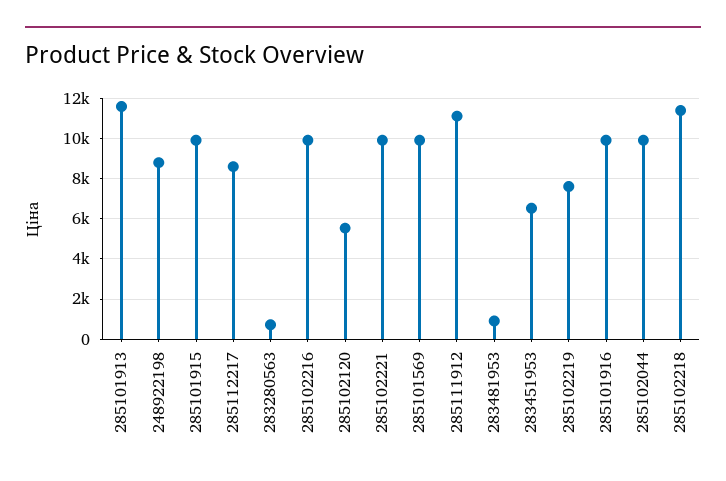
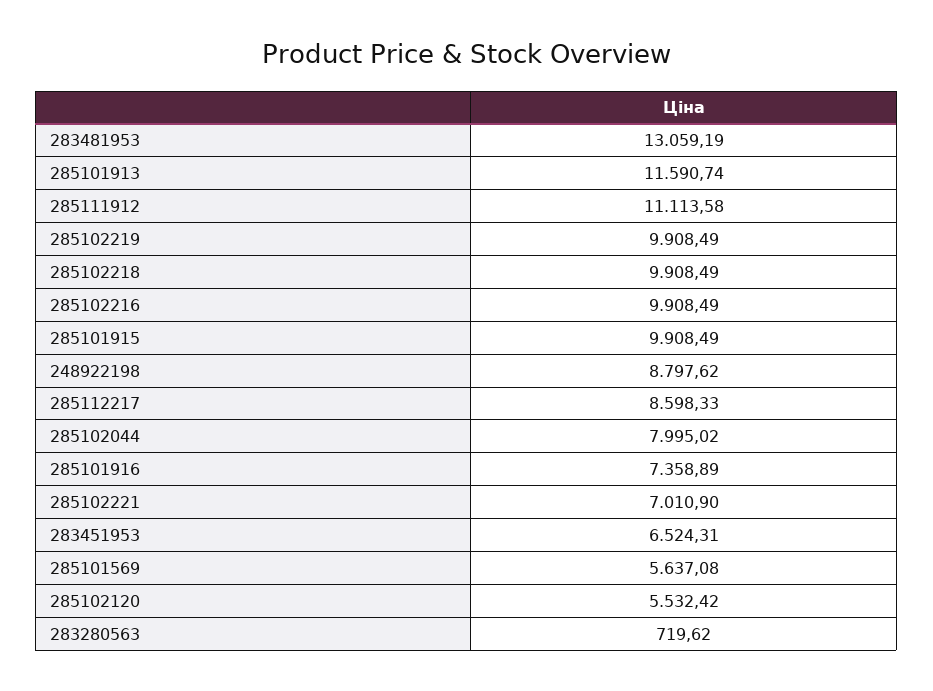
  {
    "285101913": 11590.74,
    "248922198": 8797.62,
    "285101915": 9908.49,
    "285112217": 8598.33,
    "283280563": 719.62,
    "285102216": 9908.49,
    "285102120": 5532.42,
-   "285102221": 10000,
+   "285102221": 7010.9,
-   "285101569": 10000,
+   "285101569": 5637.08,
    "285111912": 11113.58,
-   "283481953": 1000,
+   "283481953": 13059.19,
    "283451953": 6524.31,
-   "285102219": 7500,
+   "285102219": 9908.49,
-   "285101916": 10000,
+   "285101916": 7358.89,
-   "285102044": 10000,
+   "285102044": 7995.02,
-   "285102218": 11500
+   "285102218": 9908.49
  }

